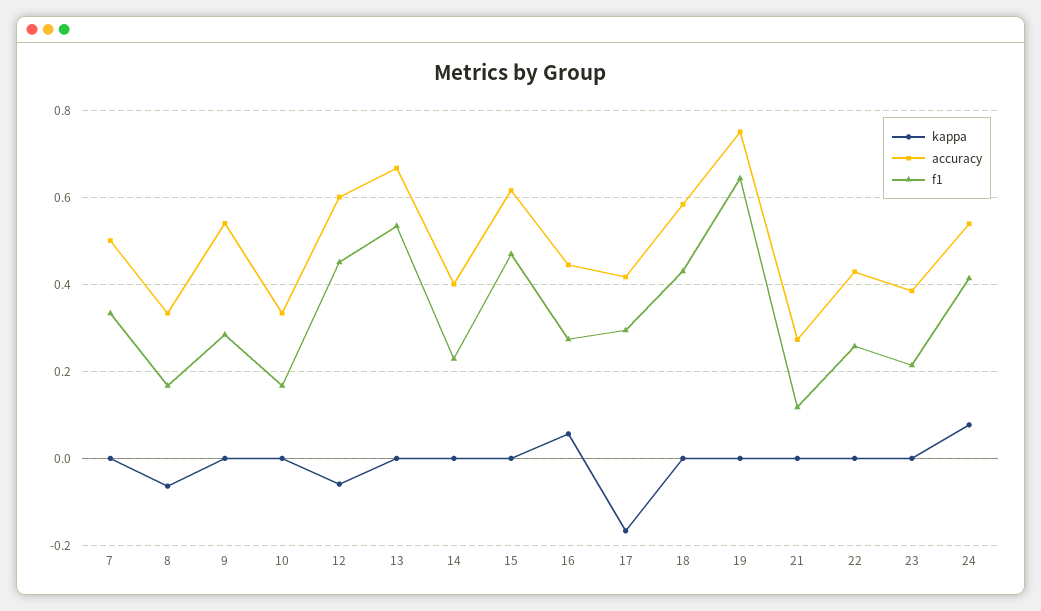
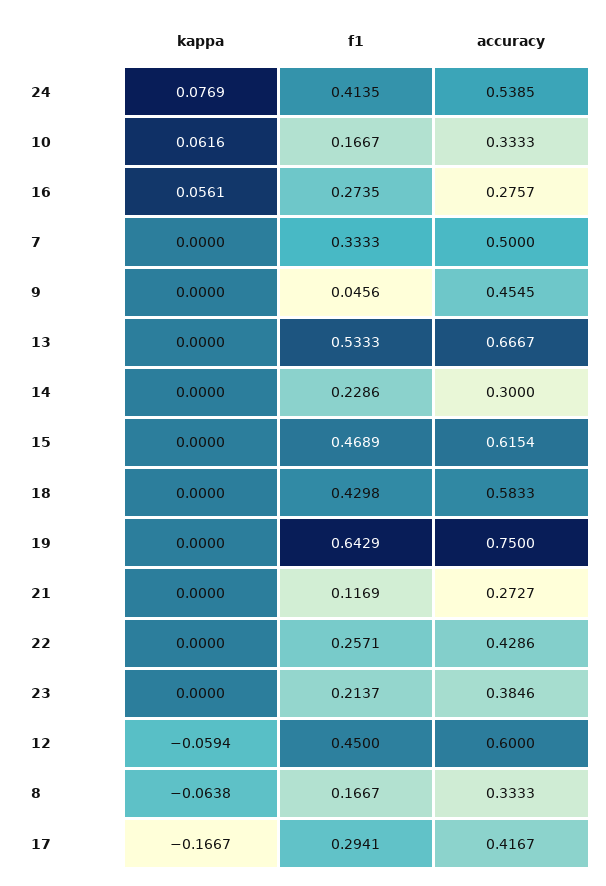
  {
    "kappa": {
      "7": 0,
      "8": -0.0638,
      "9": 0,
-     "10": 0,
+     "10": 0.0616,
      "12": -0.0594,
      "13": 0,
      "14": 0,
      "15": 0,
      "16": 0.0561,
      "17": -0.1667,
      "18": 0,
      "19": 0,
      "21": 0,
      "22": 0,
      "23": 0,
      "24": 0.0769
    },
    "accuracy": {
      "7": 0.5,
      "8": 0.3333,
-     "9": 0.54,
+     "9": 0.4545,
      "10": 0.3333,
      "12": 0.6,
      "13": 0.6667,
-     "14": 0.4,
+     "14": 0.3,
      "15": 0.6154,
-     "16": 0.44,
+     "16": 0.2757,
      "17": 0.4167,
      "18": 0.5833,
      "19": 0.75,
      "21": 0.2727,
      "22": 0.4286,
      "23": 0.3846,
      "24": 0.5385
    },
    "f1": {
      "7": 0.3333,
      "8": 0.1667,
-     "9": 0.28,
+     "9": 0.0456,
      "10": 0.1667,
      "12": 0.45,
      "13": 0.5333,
      "14": 0.2286,
      "15": 0.4689,
      "16": 0.2735,
      "17": 0.2941,
      "18": 0.4298,
      "19": 0.6429,
      "21": 0.1169,
      "22": 0.2571,
      "23": 0.2137,
      "24": 0.4135
    }
  }

